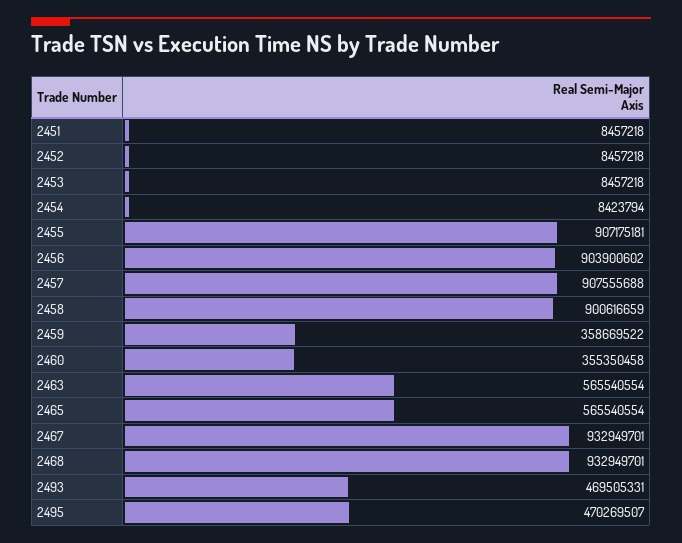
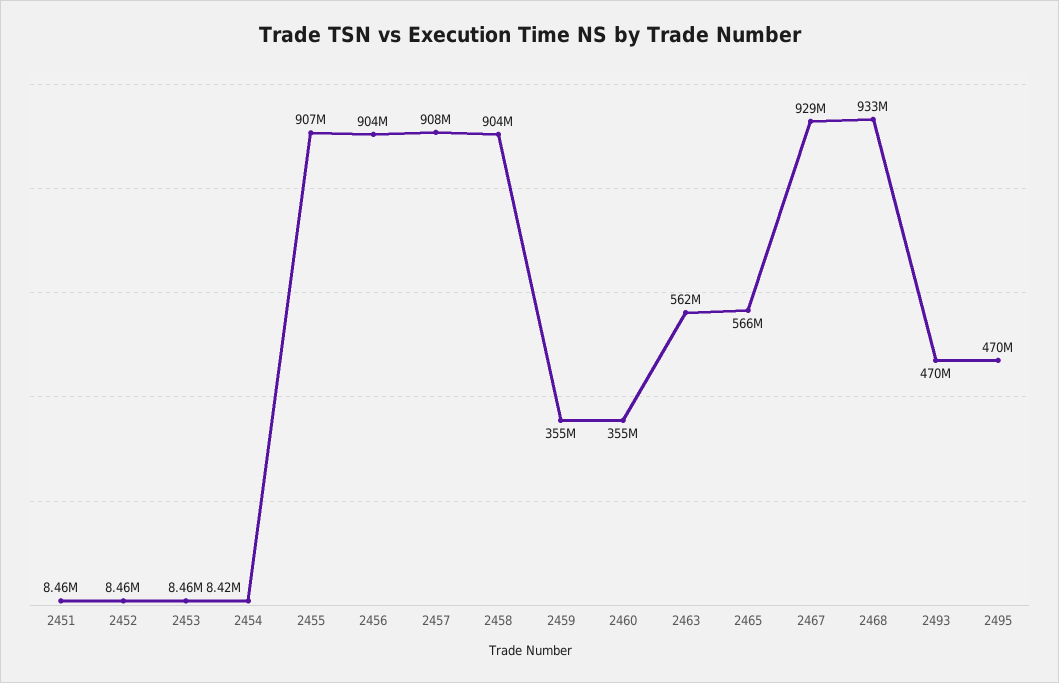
  {
    "2451": 8457218,
    "2452": 8457218,
    "2453": 8457218,
    "2454": 8423794,
    "2455": 907175181,
    "2456": 903900602,
    "2457": 907555688,
-   "2458": 900616659,
+   "2458": 904000000,
-   "2459": 358669522,
+   "2459": 355000000,
    "2460": 355350458,
-   "2463": 565540554,
+   "2463": 562000000,
    "2465": 565540554,
-   "2467": 932949701,
+   "2467": 929000000,
    "2468": 932949701,
    "2493": 469505331,
    "2495": 470269507
  }

